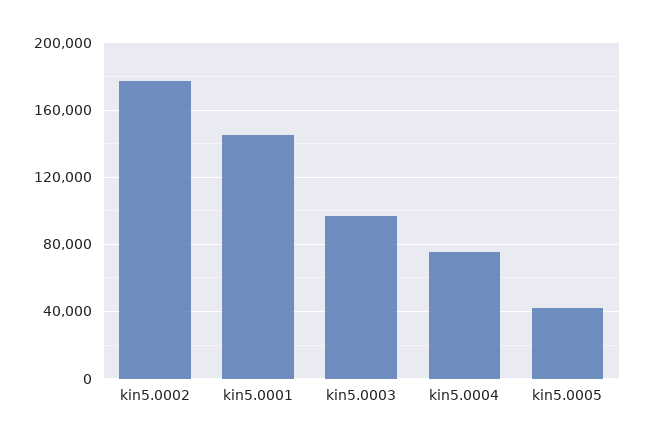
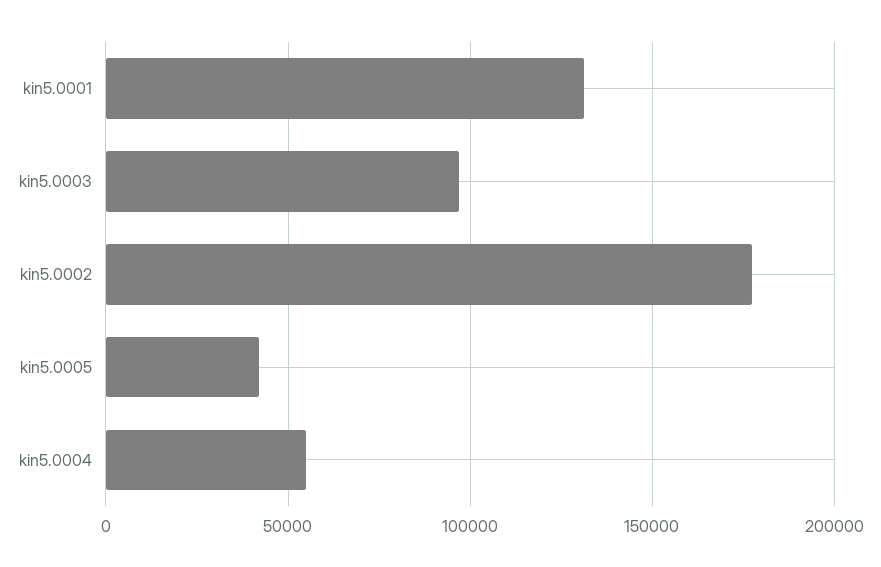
  {
    "kin5.0002": 175000,
-   "kin5.0001": 145000,
+   "kin5.0001": 130000,
    "kin5.0003": 95000,
-   "kin5.0004": 75000,
+   "kin5.0004": 55000,
    "kin5.0005": 40000
  }

